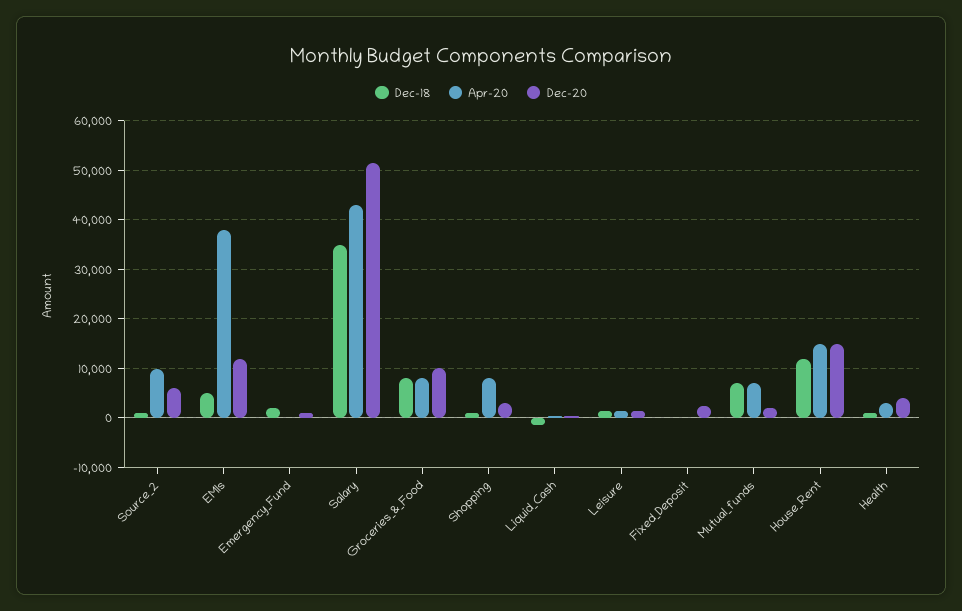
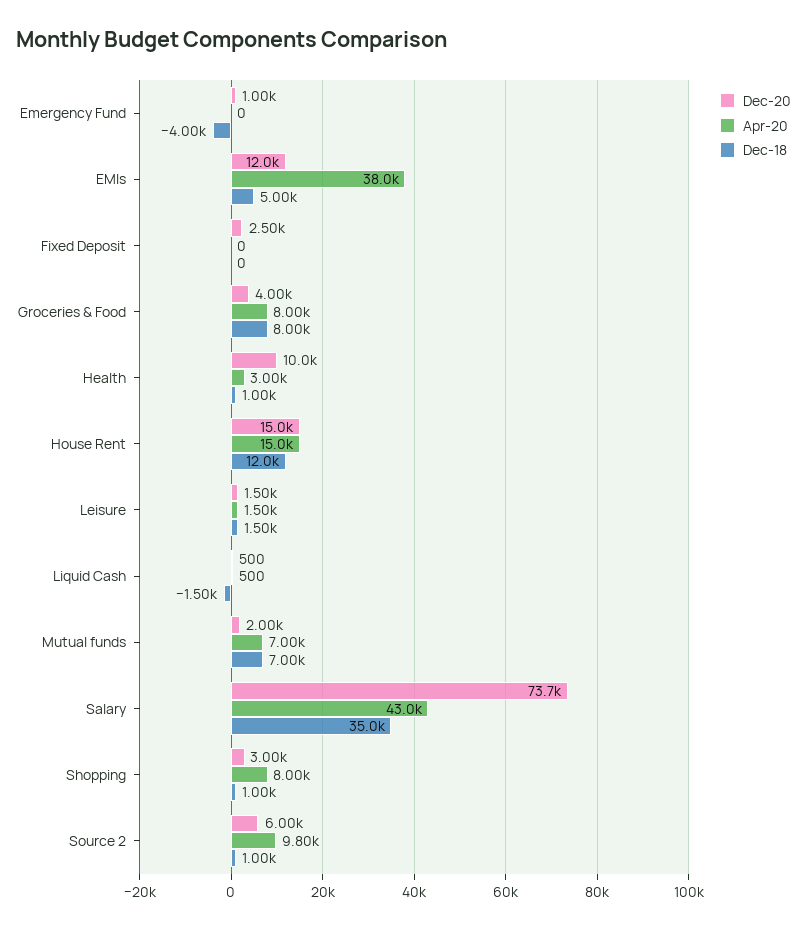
  {
    "Dec-18": {
      "Source_2": 1000,
      "EMIs": 5000,
-     "Emergency_Fund": 2000,
+     "Emergency_Fund": -4000,
      "Salary": 35000,
      "Groceries_&_Food": 8000,
      "Shopping": 1000,
      "Liquid_Cash": -1500,
      "Leisure": 1500,
      "Fixed_Deposit": 0,
      "Mutual_funds": 7000,
      "House_Rent": 12000,
      "Health": 1000
    },
    "Apr-20": {
      "Source_2": 9800,
      "EMIs": 38000,
      "Emergency_Fund": 0,
      "Salary": 43000,
      "Groceries_&_Food": 8000,
      "Shopping": 8000,
      "Liquid_Cash": 500,
      "Leisure": 1500,
      "Fixed_Deposit": 0,
      "Mutual_funds": 7000,
      "House_Rent": 15000,
      "Health": 3000
    },
    "Dec-20": {
      "Source_2": 6000,
      "EMIs": 12000,
      "Emergency_Fund": 1000,
-     "Salary": 52000,
+     "Salary": 73700,
-     "Groceries_&_Food": 10000,
+     "Groceries_&_Food": 4000,
      "Shopping": 3000,
      "Liquid_Cash": 500,
      "Leisure": 1500,
      "Fixed_Deposit": 2500,
      "Mutual_funds": 2000,
      "House_Rent": 15000,
-     "Health": 4000
+     "Health": 10000
    }
  }

